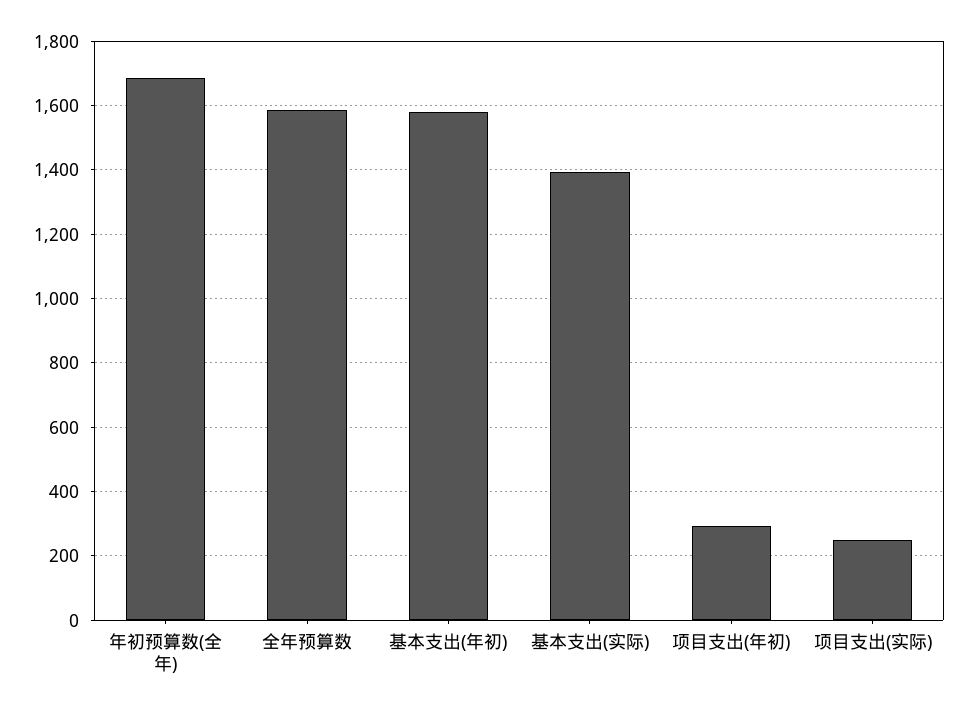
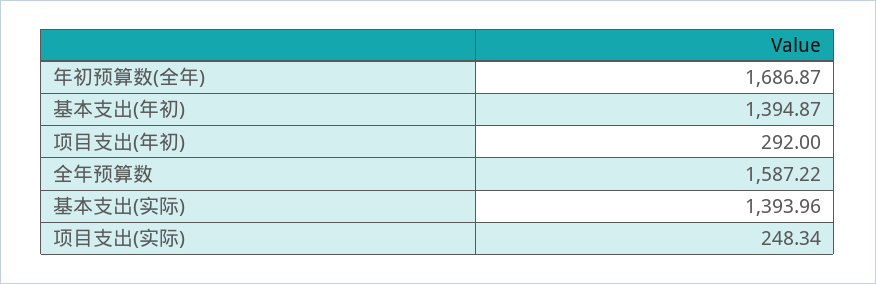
  {
    "年初预算数(全年)": 1686.87,
    "全年预算数": 1587.22,
-   "基本支出(年初)": 1580,
+   "基本支出(年初)": 1394.87,
    "基本支出(实际)": 1393.96,
    "项目支出(年初)": 292,
    "项目支出(实际)": 248.34
  }

